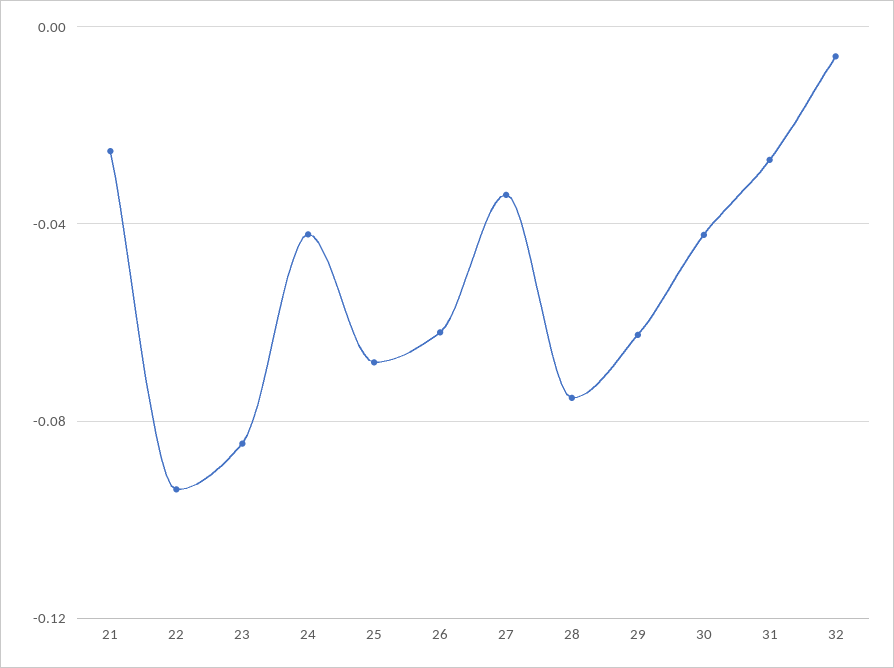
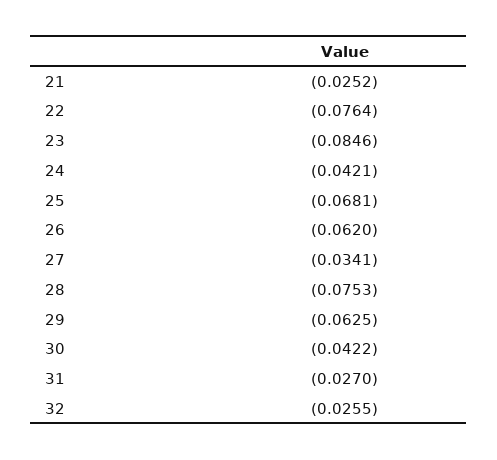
  {
    "21": -0.0252,
-   "22": -0.095,
+   "22": -0.0764,
    "23": -0.0846,
    "24": -0.0421,
    "25": -0.0681,
    "26": -0.062,
    "27": -0.0341,
    "28": -0.0753,
    "29": -0.0625,
    "30": -0.0422,
    "31": -0.027,
-   "32": -0.005
+   "32": -0.0255
  }

